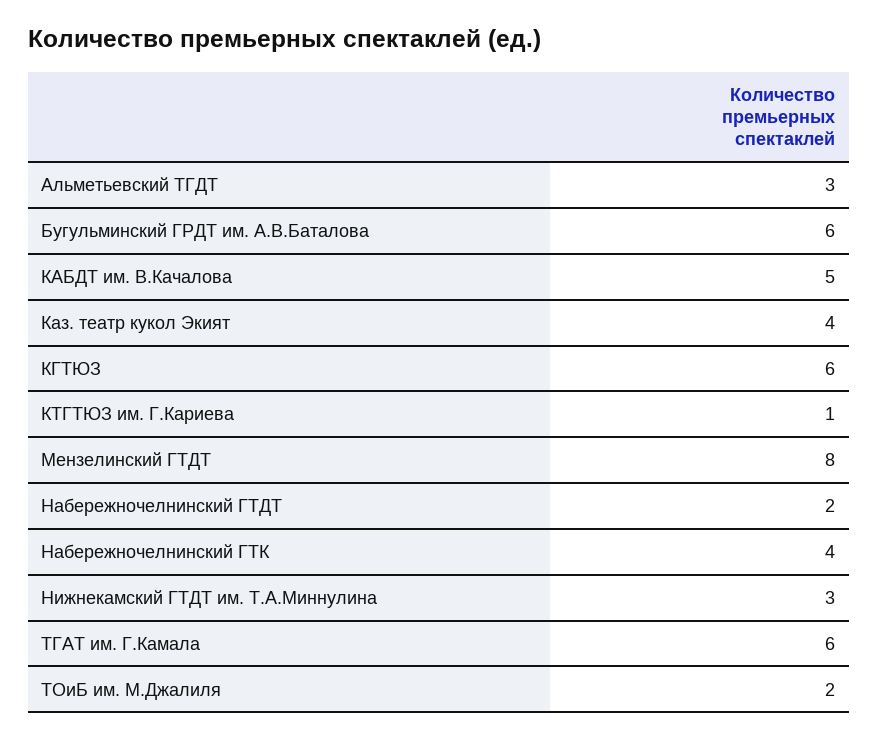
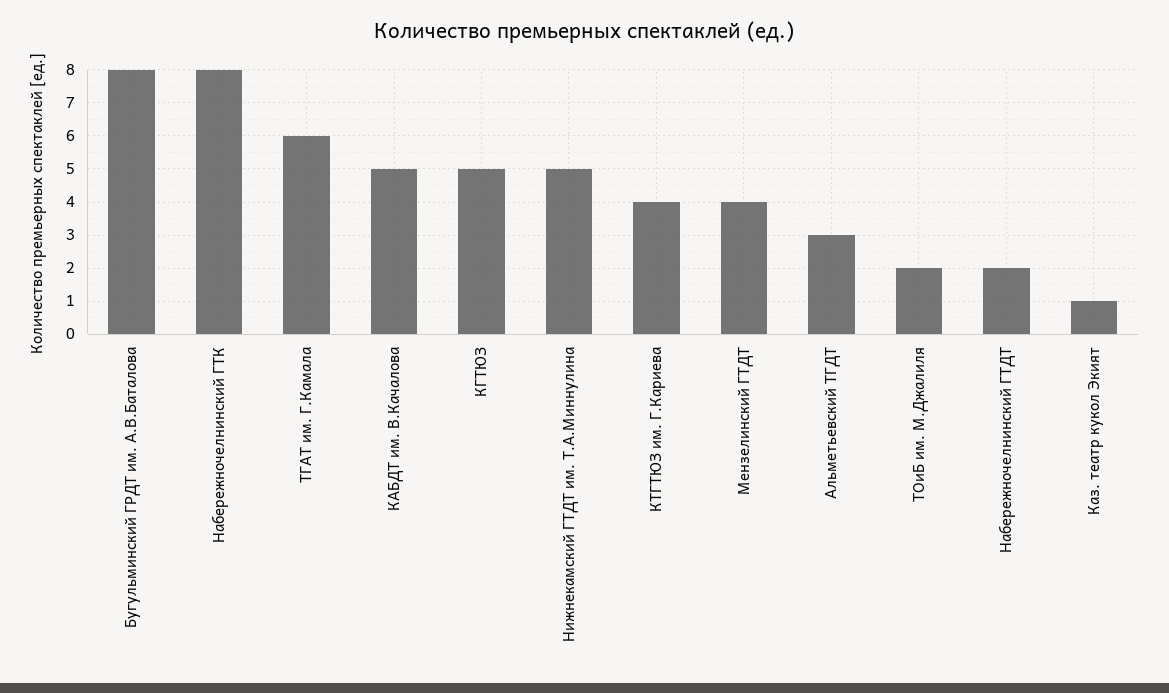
  {
    "Альметьевский ТГДТ": 3,
-   "Бугульминский ГРДТ им. А.В.Баталова": 6,
+   "Бугульминский ГРДТ им. А.В.Баталова": 8,
    "КАБДТ им. В.Качалова": 5,
-   "Каз. театр кукол Экият": 4,
+   "Каз. театр кукол Экият": 1,
-   "КГТЮЗ": 6,
+   "КГТЮЗ": 5,
-   "КТГТЮЗ им. Г.Кариева": 1,
+   "КТГТЮЗ им. Г.Кариева": 4,
-   "Мензелинский ГТДТ": 8,
+   "Мензелинский ГТДТ": 4,
    "Набережночелнинский ГТДТ": 2,
-   "Набережночелнинский ГТК": 4,
+   "Набережночелнинский ГТК": 8,
-   "Нижнекамский ГТДТ им. Т.А.Миннулина": 3,
+   "Нижнекамский ГТДТ им. Т.А.Миннулина": 5,
    "ТГАТ им. Г.Камала": 6,
    "ТОиБ им. М.Джалиля": 2
  }

